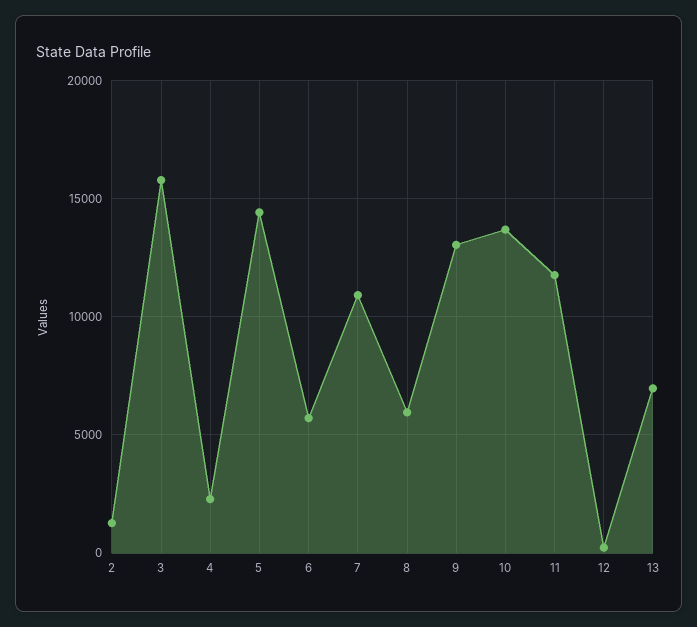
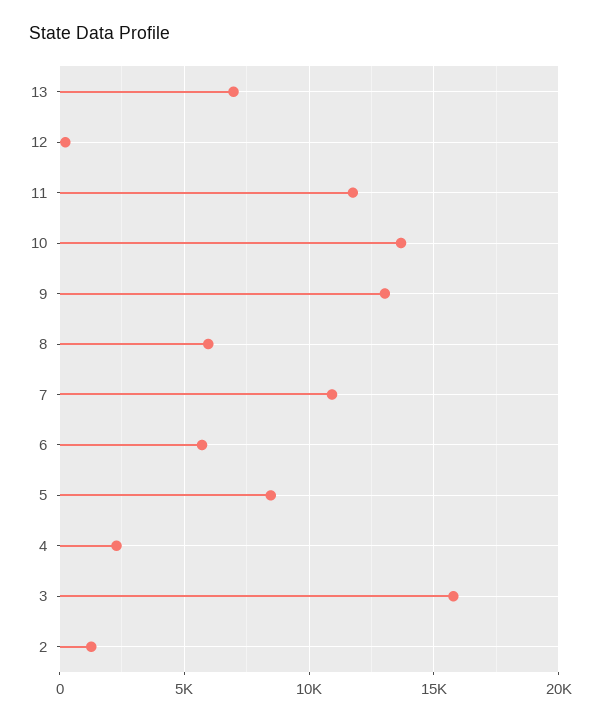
  {
    "2": 1500,
    "3": 16000,
    "4": 2500,
-   "5": 14500,
+   "5": 8500,
    "6": 5500,
    "7": 11000,
    "8": 6000,
    "9": 13000,
    "10": 13500,
    "11": 12000,
    "12": 0,
    "13": 7000
  }

